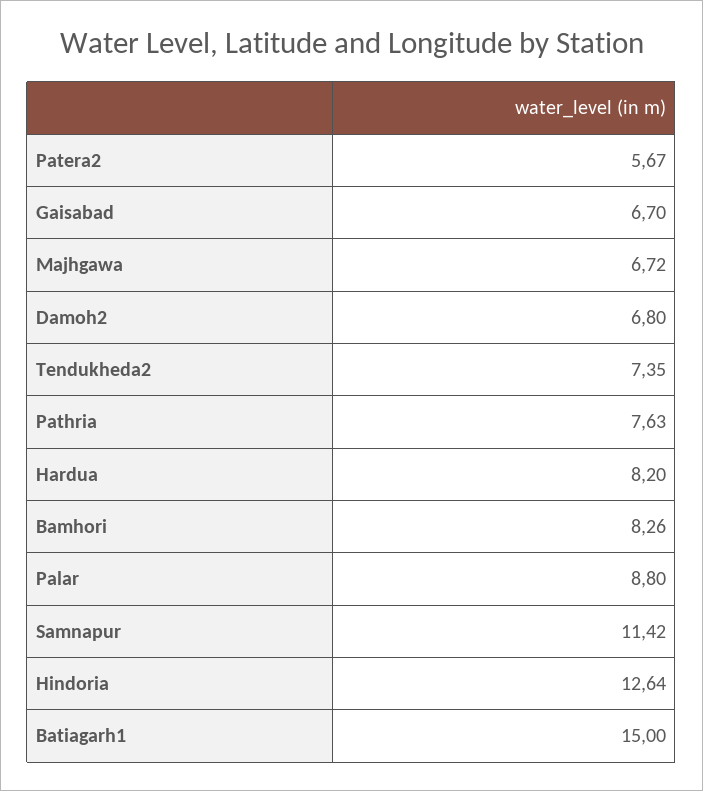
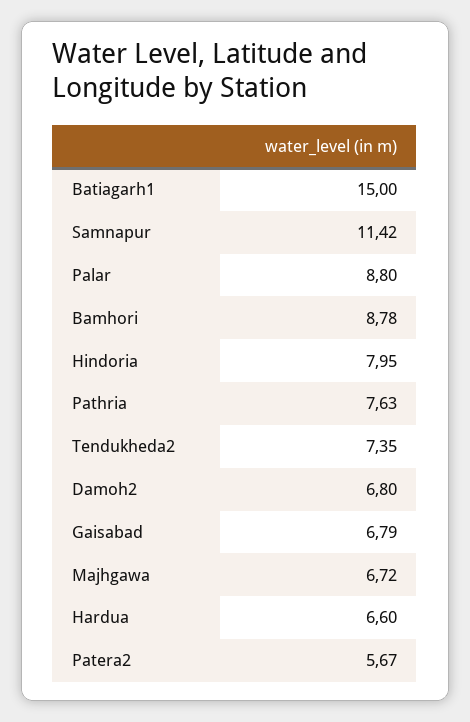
  {
    "Patera2": 5.67,
-   "Gaisabad": 6.7,
+   "Gaisabad": 6.79,
    "Majhgawa": 6.72,
    "Damoh2": 6.8,
    "Tendukheda2": 7.35,
    "Pathria": 7.63,
-   "Hardua": 8.2,
+   "Hardua": 6.6,
-   "Bamhori": 8.26,
+   "Bamhori": 8.78,
    "Palar": 8.8,
    "Samnapur": 11.42,
-   "Hindoria": 12.64,
+   "Hindoria": 7.95,
    "Batiagarh1": 15
  }

